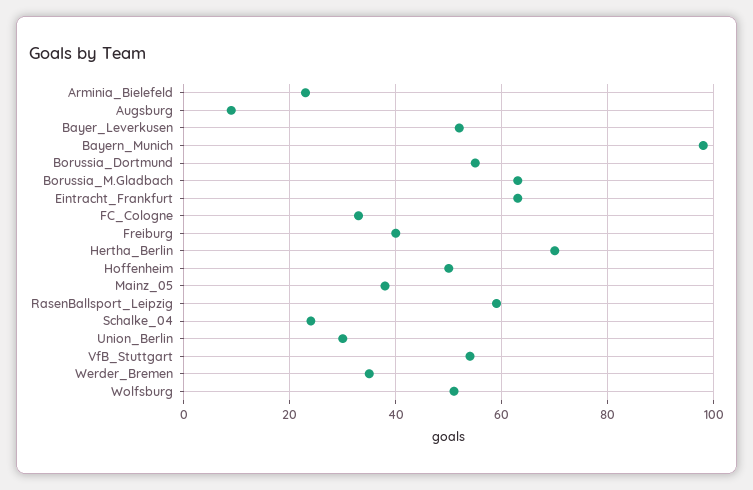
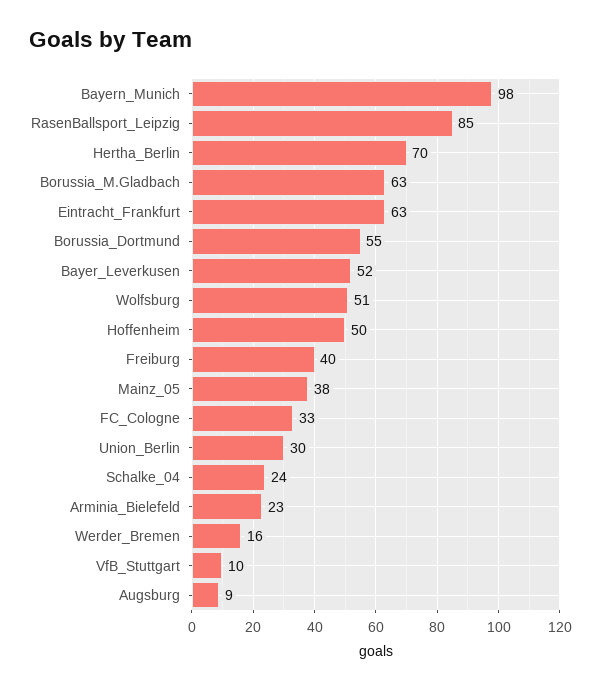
  {
    "Arminia_Bielefeld": 23,
    "Augsburg": 9,
    "Bayer_Leverkusen": 52,
    "Bayern_Munich": 98,
    "Borussia_Dortmund": 55,
    "Borussia_M.Gladbach": 63,
    "Eintracht_Frankfurt": 63,
    "FC_Cologne": 33,
    "Freiburg": 40,
    "Hertha_Berlin": 70,
    "Hoffenheim": 50,
    "Mainz_05": 38,
-   "RasenBallsport_Leipzig": 60,
+   "RasenBallsport_Leipzig": 85,
    "Schalke_04": 24,
    "Union_Berlin": 30,
-   "VfB_Stuttgart": 55,
+   "VfB_Stuttgart": 10,
-   "Werder_Bremen": 35,
+   "Werder_Bremen": 16,
    "Wolfsburg": 51
  }

